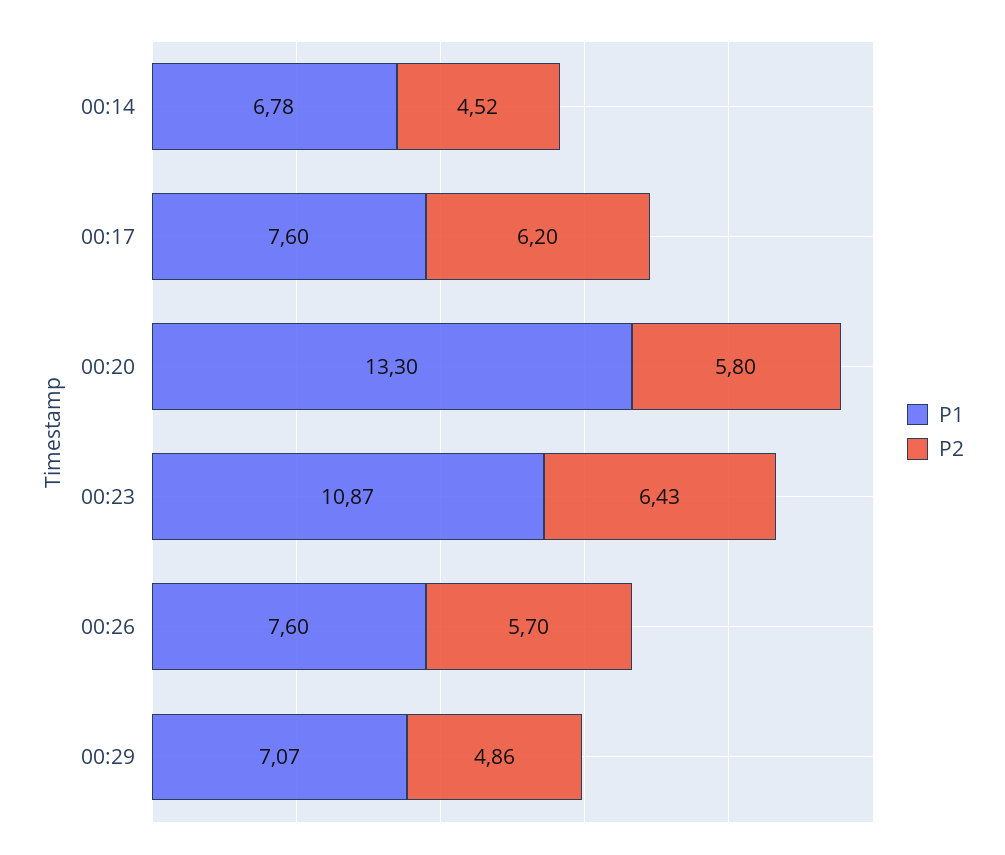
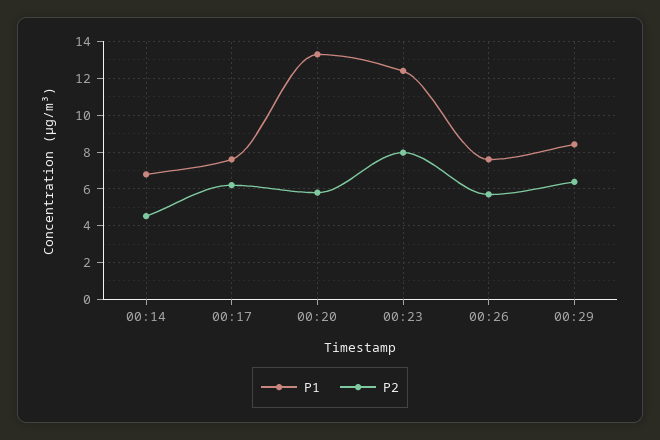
  {
    "P1": {
      "00:14": 6.78,
      "00:17": 7.6,
      "00:20": 13.3,
-     "00:23": 10.87,
+     "00:23": 12.5,
      "00:26": 7.6,
-     "00:29": 7.07
+     "00:29": 8.5
    },
    "P2": {
      "00:14": 4.52,
      "00:17": 6.2,
      "00:20": 5.8,
-     "00:23": 6.43,
+     "00:23": 8,
      "00:26": 5.7,
-     "00:29": 4.86
+     "00:29": 6.5
    }
  }

